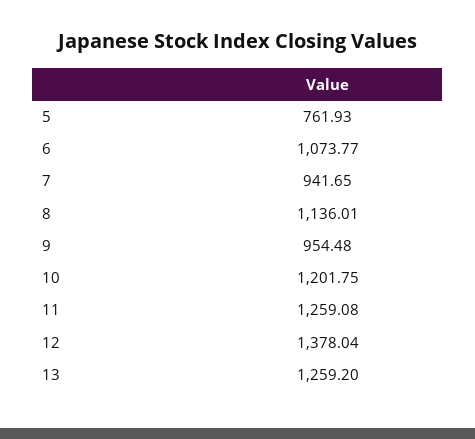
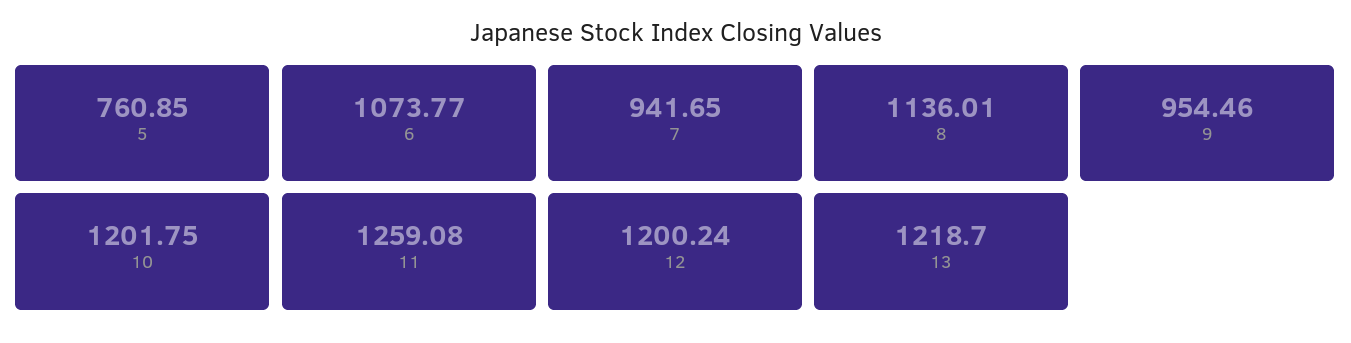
  {
-   "5": 761.93,
+   "5": 760.85,
    "6": 1073.77,
    "7": 941.65,
    "8": 1136.01,
-   "9": 954.48,
+   "9": 954.46,
    "10": 1201.75,
    "11": 1259.08,
-   "12": 1378.04,
+   "12": 1200.24,
-   "13": 1259.2
+   "13": 1218.7
  }

